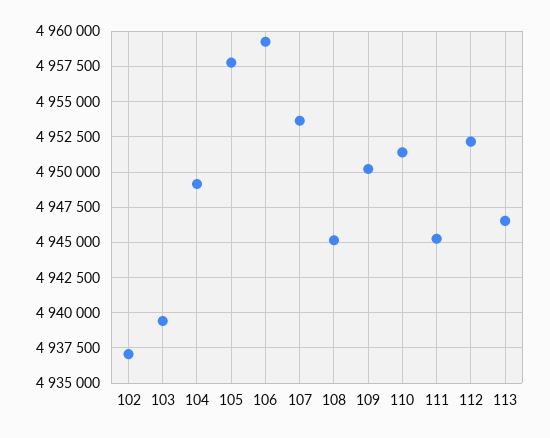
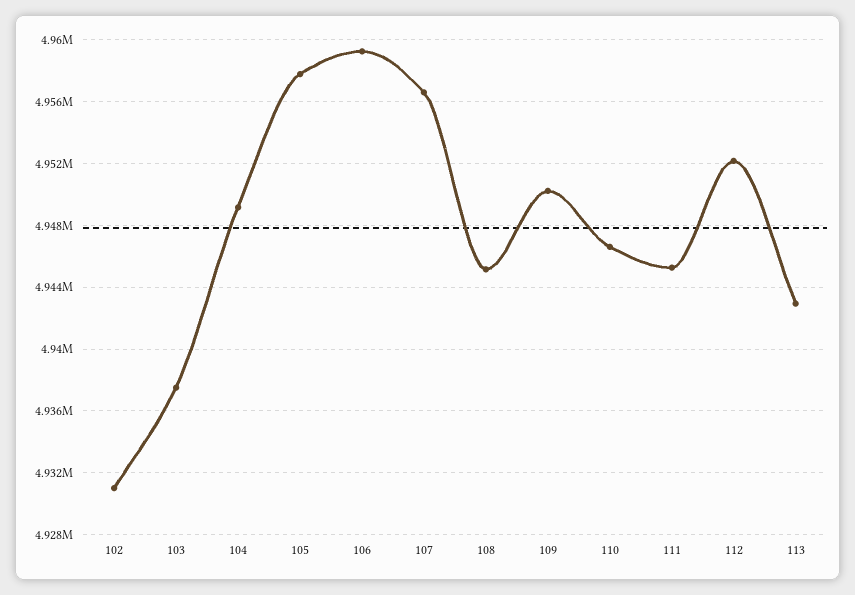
  {
-   "102": 4937000,
+   "102": 4931000,
-   "103": 4939500,
+   "103": 4937500,
    "104": 4949000,
    "105": 4958000,
    "106": 4959000,
-   "107": 4953500,
+   "107": 4956500,
    "108": 4945000,
    "109": 4950000,
-   "110": 4951500,
+   "110": 4946500,
    "111": 4945500,
    "112": 4952000,
-   "113": 4946500
+   "113": 4943000
  }

